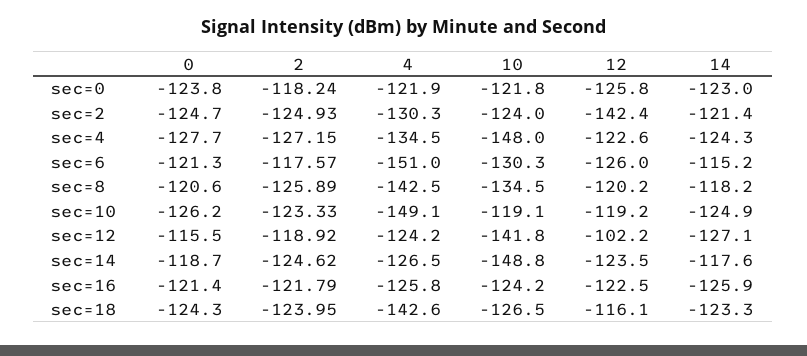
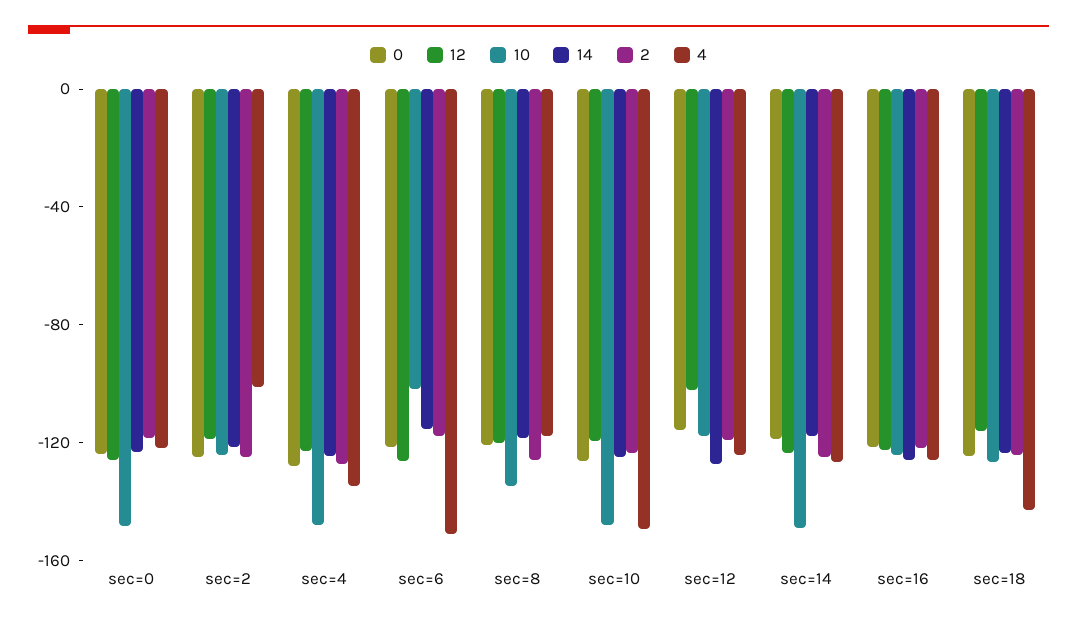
  {
    "0": {
      "sec=0": -123.8,
      "sec=2": -124.7,
      "sec=4": -127.7,
      "sec=6": -121.3,
      "sec=8": -120.6,
      "sec=10": -126.2,
      "sec=12": -115.5,
      "sec=14": -118.7,
      "sec=16": -121.4,
      "sec=18": -124.3
    },
    "2": {
      "sec=0": -118.24,
      "sec=2": -124.93,
      "sec=4": -127.15,
      "sec=6": -117.57,
      "sec=8": -125.89,
      "sec=10": -123.33,
      "sec=12": -118.92,
      "sec=14": -124.62,
      "sec=16": -121.79,
      "sec=18": -123.95
    },
    "4": {
      "sec=0": -121.9,
-     "sec=2": -130.3,
+     "sec=2": -100,
      "sec=4": -134.5,
      "sec=6": -151,
-     "sec=8": -142.5,
+     "sec=8": -120,
      "sec=10": -149.1,
      "sec=12": -124.2,
      "sec=14": -126.5,
      "sec=16": -125.8,
      "sec=18": -142.6
    },
    "10": {
-     "sec=0": -121.8,
+     "sec=0": -150,
      "sec=2": -124,
      "sec=4": -148,
-     "sec=6": -130.3,
+     "sec=6": -100,
      "sec=8": -134.5,
-     "sec=10": -119.1,
+     "sec=10": -150,
-     "sec=12": -141.8,
+     "sec=12": -120,
      "sec=14": -148.8,
      "sec=16": -124.2,
      "sec=18": -126.5
    },
    "12": {
      "sec=0": -125.8,
-     "sec=2": -142.4,
+     "sec=2": -120,
      "sec=4": -122.6,
      "sec=6": -126,
      "sec=8": -120.2,
      "sec=10": -119.2,
      "sec=12": -102.2,
      "sec=14": -123.5,
      "sec=16": -122.5,
      "sec=18": -116.1
    },
    "14": {
      "sec=0": -123,
      "sec=2": -121.4,
      "sec=4": -124.3,
      "sec=6": -115.2,
      "sec=8": -118.2,
      "sec=10": -124.9,
      "sec=12": -127.1,
      "sec=14": -117.6,
      "sec=16": -125.9,
      "sec=18": -123.3
    }
  }

